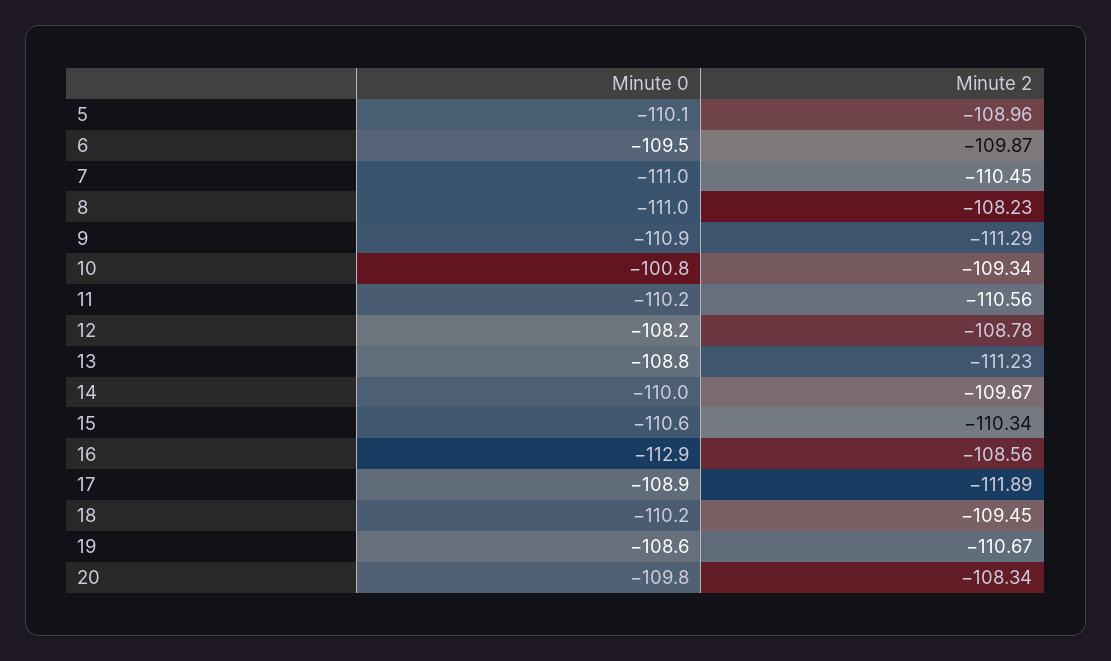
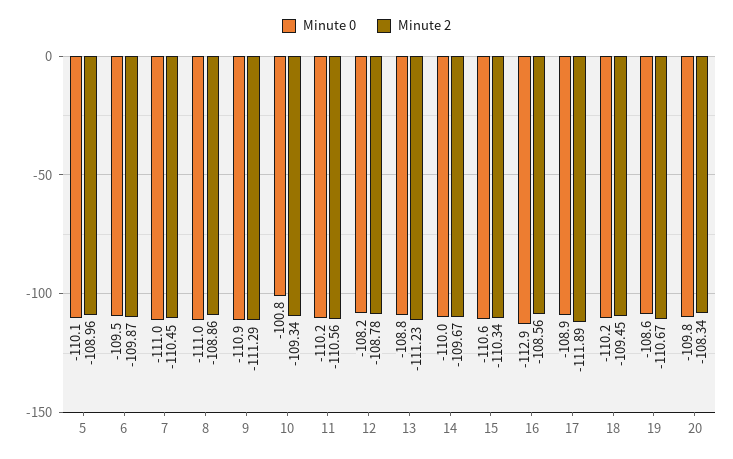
  {
    "Minute 0": {
      "5": -110.1,
      "6": -109.5,
      "7": -111,
      "8": -111,
      "9": -110.9,
      "10": -100.8,
      "11": -110.2,
      "12": -108.2,
      "13": -108.8,
      "14": -110,
      "15": -110.6,
      "16": -112.9,
      "17": -108.9,
      "18": -110.2,
      "19": -108.6,
      "20": -109.8
    },
    "Minute 2": {
      "5": -108.96,
      "6": -109.87,
      "7": -110.45,
-     "8": -108.23,
+     "8": -108.86,
      "9": -111.29,
      "10": -109.34,
      "11": -110.56,
      "12": -108.78,
      "13": -111.23,
      "14": -109.67,
      "15": -110.34,
      "16": -108.56,
      "17": -111.89,
      "18": -109.45,
      "19": -110.67,
      "20": -108.34
    }
  }

